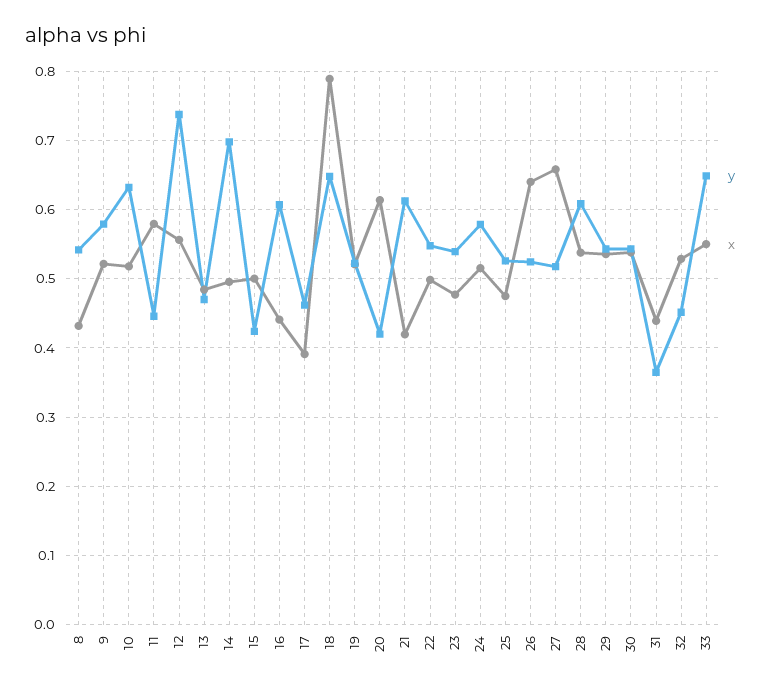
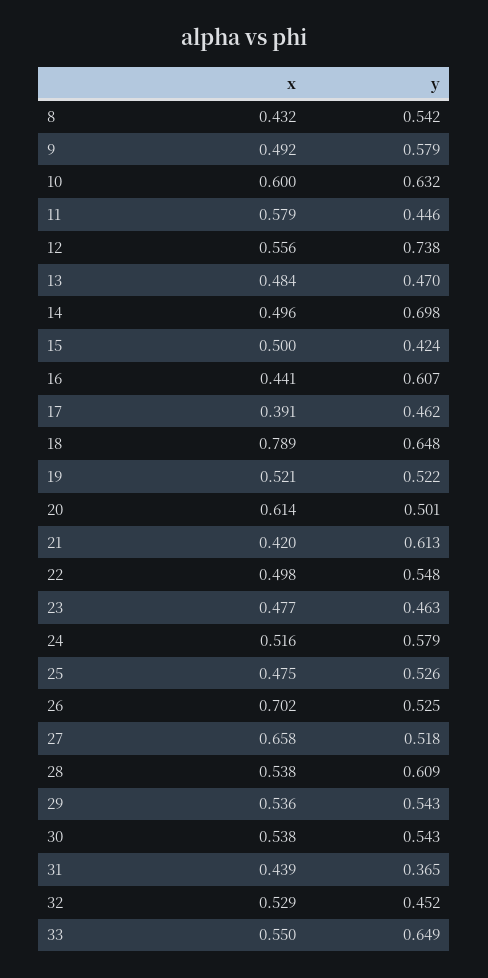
  {
    "y": {
      "8": 0.542,
      "9": 0.579,
      "10": 0.632,
      "11": 0.446,
      "12": 0.738,
      "13": 0.47,
      "14": 0.698,
      "15": 0.424,
      "16": 0.607,
      "17": 0.462,
      "18": 0.648,
      "19": 0.522,
-     "20": 0.42,
+     "20": 0.501,
      "21": 0.613,
      "22": 0.548,
-     "23": 0.54,
+     "23": 0.463,
      "24": 0.579,
      "25": 0.526,
      "26": 0.525,
      "27": 0.518,
      "28": 0.609,
      "29": 0.543,
      "30": 0.543,
      "31": 0.365,
      "32": 0.452,
      "33": 0.649
    },
    "x": {
      "8": 0.432,
-     "9": 0.52,
+     "9": 0.492,
-     "10": 0.52,
+     "10": 0.6,
      "11": 0.579,
      "12": 0.556,
      "13": 0.484,
      "14": 0.496,
      "15": 0.5,
      "16": 0.441,
      "17": 0.391,
      "18": 0.789,
      "19": 0.521,
      "20": 0.614,
      "21": 0.42,
      "22": 0.498,
      "23": 0.477,
      "24": 0.516,
      "25": 0.475,
-     "26": 0.64,
+     "26": 0.702,
      "27": 0.658,
      "28": 0.538,
      "29": 0.536,
      "30": 0.538,
      "31": 0.439,
      "32": 0.529,
      "33": 0.55
    }
  }

